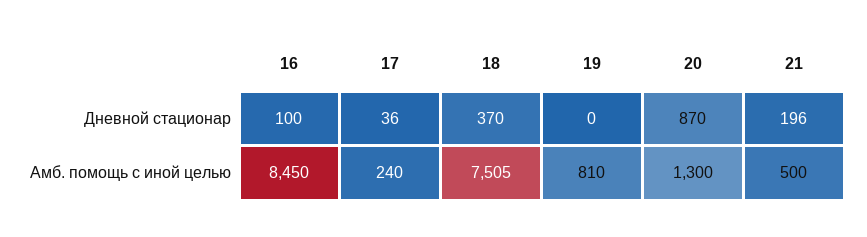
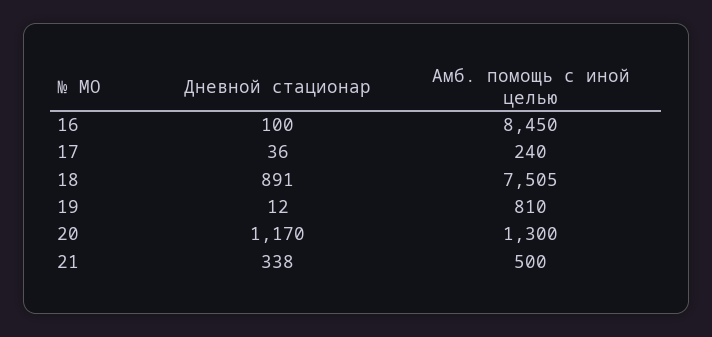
  {
    "16": {
      "Дневной стационар": 100,
      "Амб. помощь с иной целью": 8450
    },
    "17": {
      "Дневной стационар": 36,
      "Амб. помощь с иной целью": 240
    },
    "18": {
-     "Дневной стационар": 370,
+     "Дневной стационар": 891,
      "Амб. помощь с иной целью": 7505
    },
    "19": {
-     "Дневной стационар": 0,
+     "Дневной стационар": 12,
      "Амб. помощь с иной целью": 810
    },
    "20": {
-     "Дневной стационар": 870,
+     "Дневной стационар": 1170,
      "Амб. помощь с иной целью": 1300
    },
    "21": {
-     "Дневной стационар": 196,
+     "Дневной стационар": 338,
      "Амб. помощь с иной целью": 500
    }
  }

